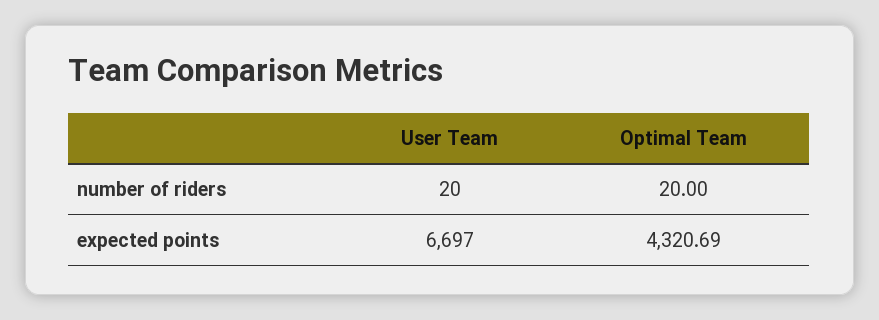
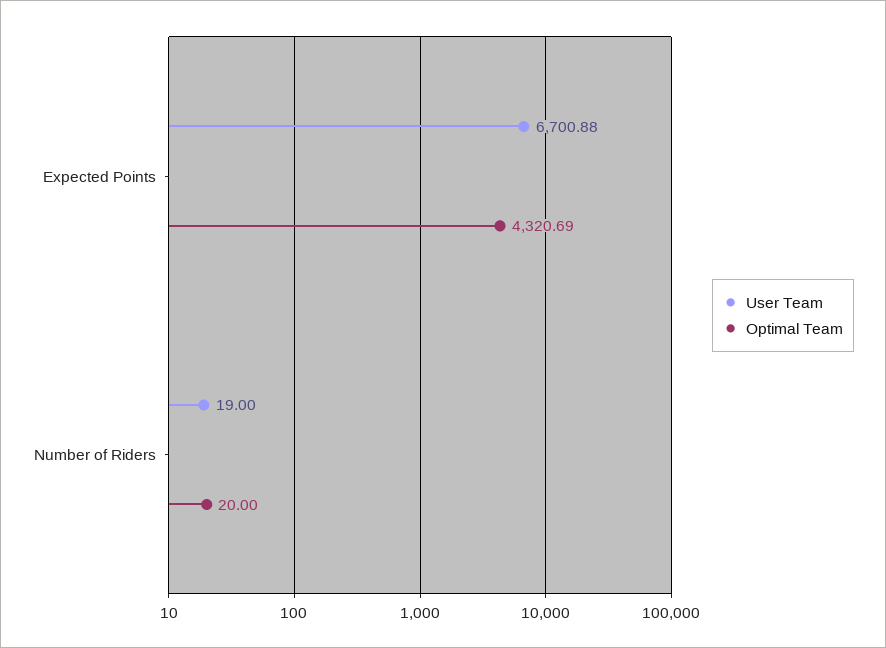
  {
    "User Team": {
-     "number of riders": 20,
+     "number of riders": 19,
-     "expected points": 6697
+     "expected points": 6700.88
    },
    "Optimal Team": {
      "number of riders": 20,
      "expected points": 4320.69
    }
  }

